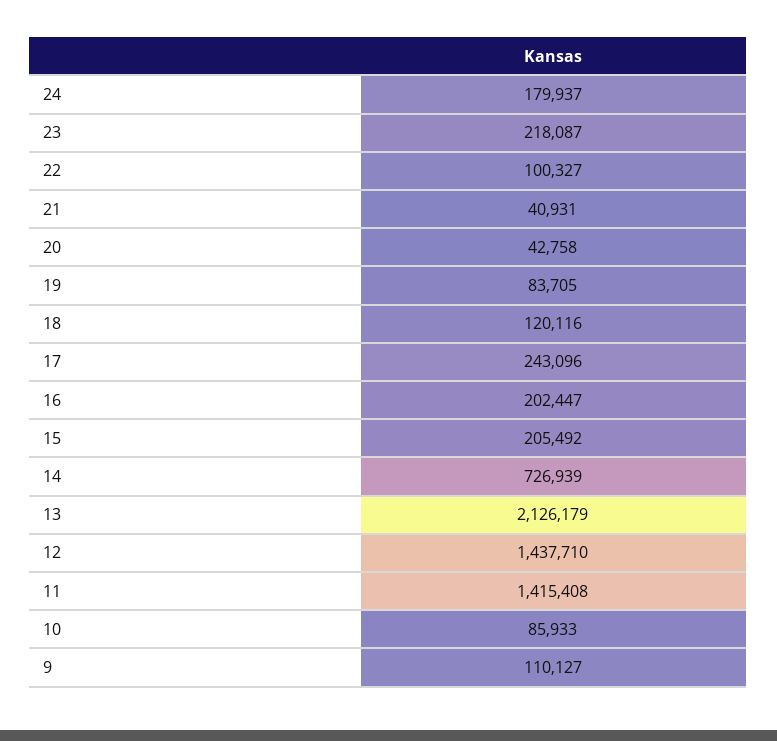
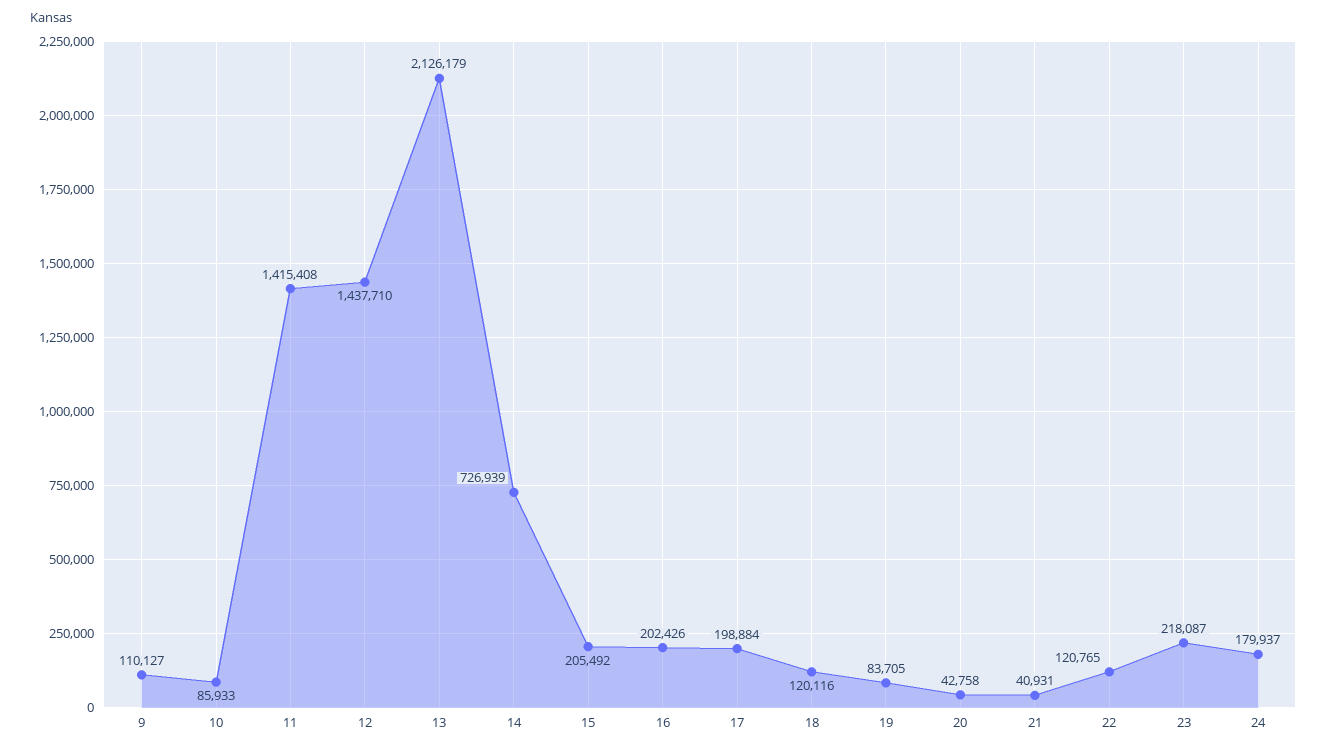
  {
    "24": 179937,
    "23": 218087,
-   "22": 100327,
+   "22": 120765,
    "21": 40931,
    "20": 42758,
    "19": 83705,
    "18": 120116,
-   "17": 243096,
+   "17": 198884,
-   "16": 202447,
+   "16": 202426,
    "15": 205492,
    "14": 726939,
    "13": 2126179,
    "12": 1437710,
    "11": 1415408,
    "10": 85933,
    "9": 110127
  }

